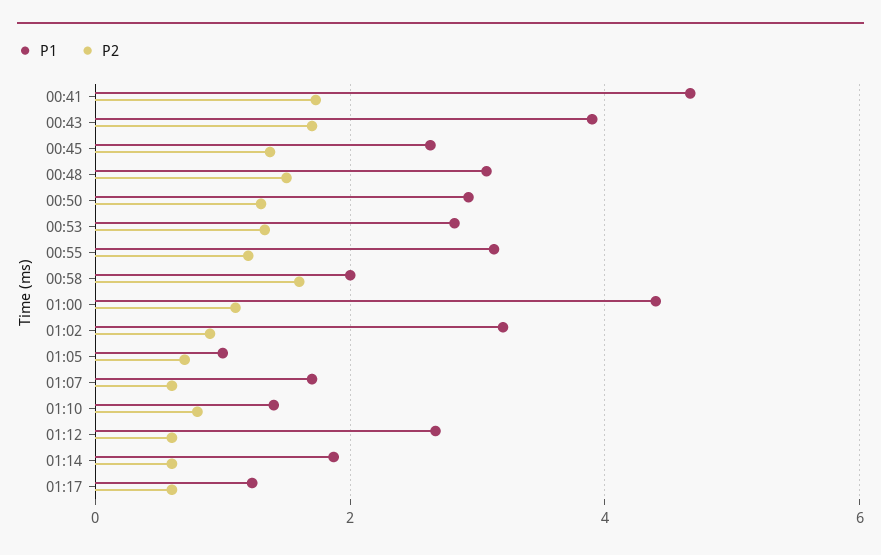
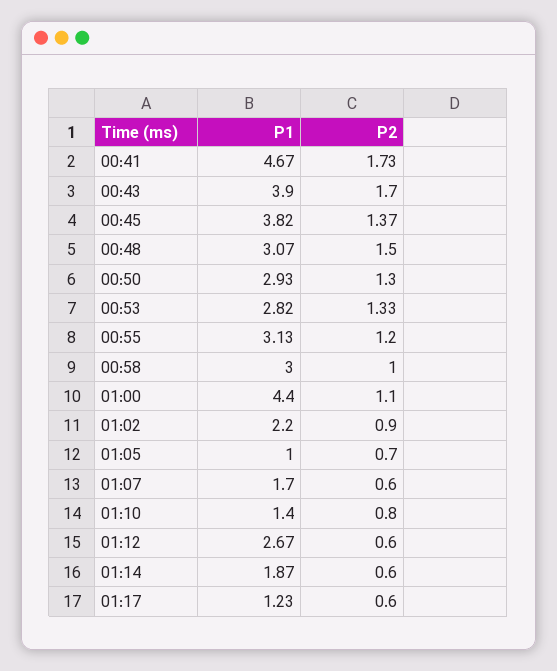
  {
    "P1": {
      "00:41": 4.67,
      "00:43": 3.9,
-     "00:45": 2.6,
+     "00:45": 3.82,
      "00:48": 3.07,
      "00:50": 2.93,
      "00:53": 2.82,
      "00:55": 3.13,
-     "00:58": 2,
+     "00:58": 3,
      "01:00": 4.4,
-     "01:02": 3.2,
+     "01:02": 2.2,
      "01:05": 1,
      "01:07": 1.7,
      "01:10": 1.4,
      "01:12": 2.67,
      "01:14": 1.87,
      "01:17": 1.23
    },
    "P2": {
      "00:41": 1.73,
      "00:43": 1.7,
      "00:45": 1.37,
      "00:48": 1.5,
      "00:50": 1.3,
      "00:53": 1.33,
      "00:55": 1.2,
-     "00:58": 1.6,
+     "00:58": 1,
      "01:00": 1.1,
      "01:02": 0.9,
      "01:05": 0.7,
      "01:07": 0.6,
      "01:10": 0.8,
      "01:12": 0.6,
      "01:14": 0.6,
      "01:17": 0.6
    }
  }

